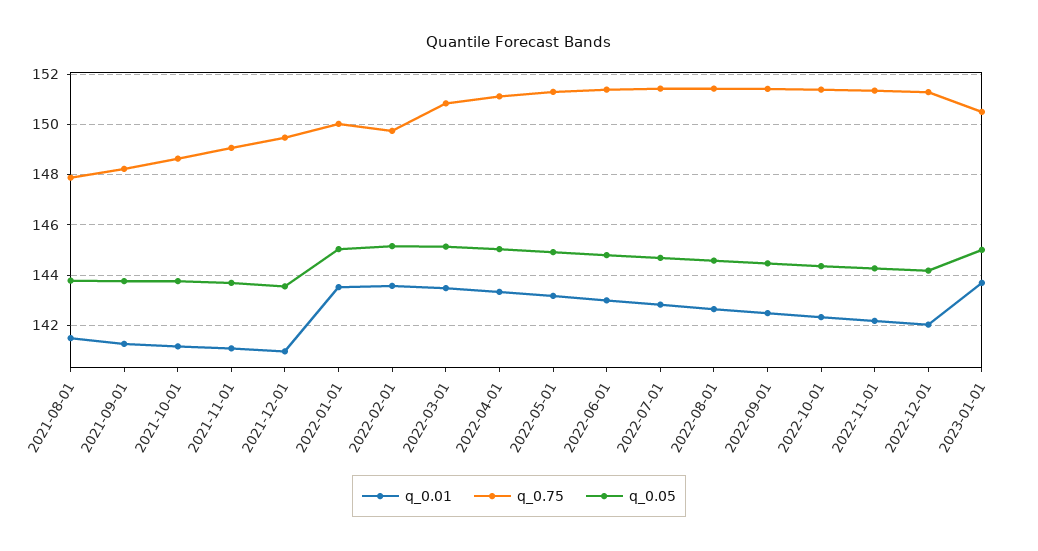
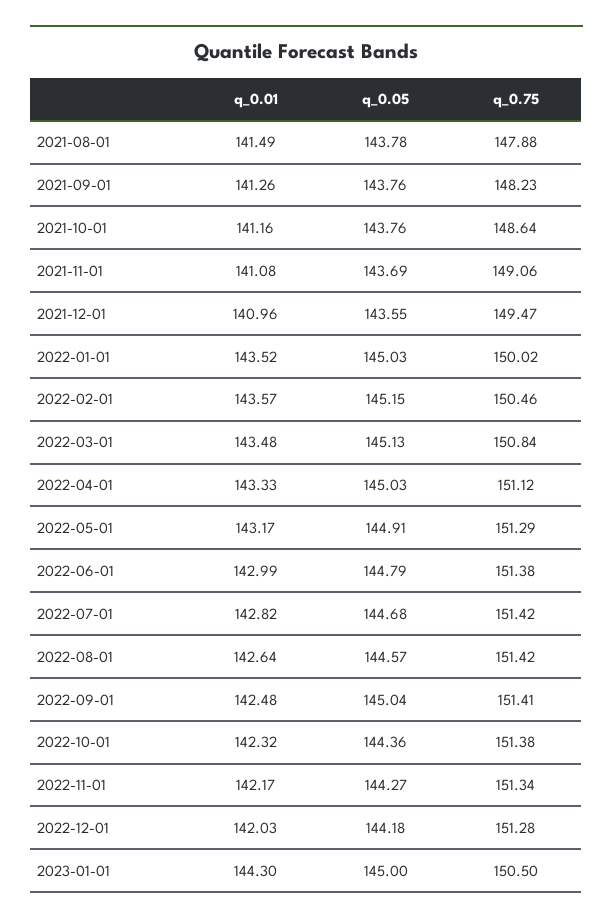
  {
    "q_0.01": {
      "2021-08-01": 141.49,
      "2021-09-01": 141.26,
      "2021-10-01": 141.16,
      "2021-11-01": 141.08,
      "2021-12-01": 140.96,
      "2022-01-01": 143.52,
      "2022-02-01": 143.57,
      "2022-03-01": 143.48,
      "2022-04-01": 143.33,
      "2022-05-01": 143.17,
      "2022-06-01": 142.99,
      "2022-07-01": 142.82,
      "2022-08-01": 142.64,
      "2022-09-01": 142.48,
      "2022-10-01": 142.32,
      "2022-11-01": 142.17,
      "2022-12-01": 142.03,
-     "2023-01-01": 143.75
+     "2023-01-01": 144.3
    },
    "q_0.75": {
      "2021-08-01": 147.88,
      "2021-09-01": 148.23,
      "2021-10-01": 148.64,
      "2021-11-01": 149.06,
      "2021-12-01": 149.47,
      "2022-01-01": 150.02,
-     "2022-02-01": 149.75,
+     "2022-02-01": 150.46,
      "2022-03-01": 150.84,
      "2022-04-01": 151.12,
      "2022-05-01": 151.29,
      "2022-06-01": 151.38,
      "2022-07-01": 151.42,
      "2022-08-01": 151.42,
      "2022-09-01": 151.41,
      "2022-10-01": 151.38,
      "2022-11-01": 151.34,
      "2022-12-01": 151.28,
      "2023-01-01": 150.5
    },
    "q_0.05": {
      "2021-08-01": 143.78,
      "2021-09-01": 143.76,
      "2021-10-01": 143.76,
      "2021-11-01": 143.69,
      "2021-12-01": 143.55,
      "2022-01-01": 145.03,
      "2022-02-01": 145.15,
      "2022-03-01": 145.13,
      "2022-04-01": 145.03,
      "2022-05-01": 144.91,
      "2022-06-01": 144.79,
      "2022-07-01": 144.68,
      "2022-08-01": 144.57,
-     "2022-09-01": 144.5,
+     "2022-09-01": 145.04,
      "2022-10-01": 144.36,
      "2022-11-01": 144.27,
      "2022-12-01": 144.18,
      "2023-01-01": 145
    }
  }

